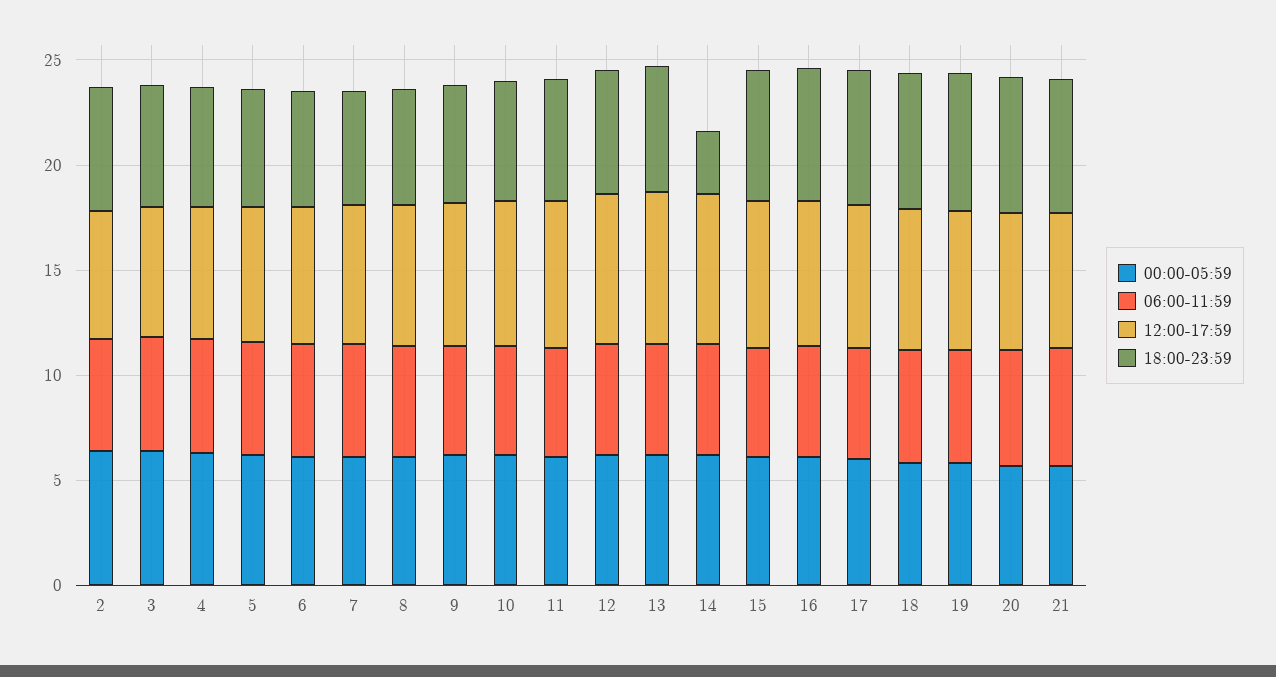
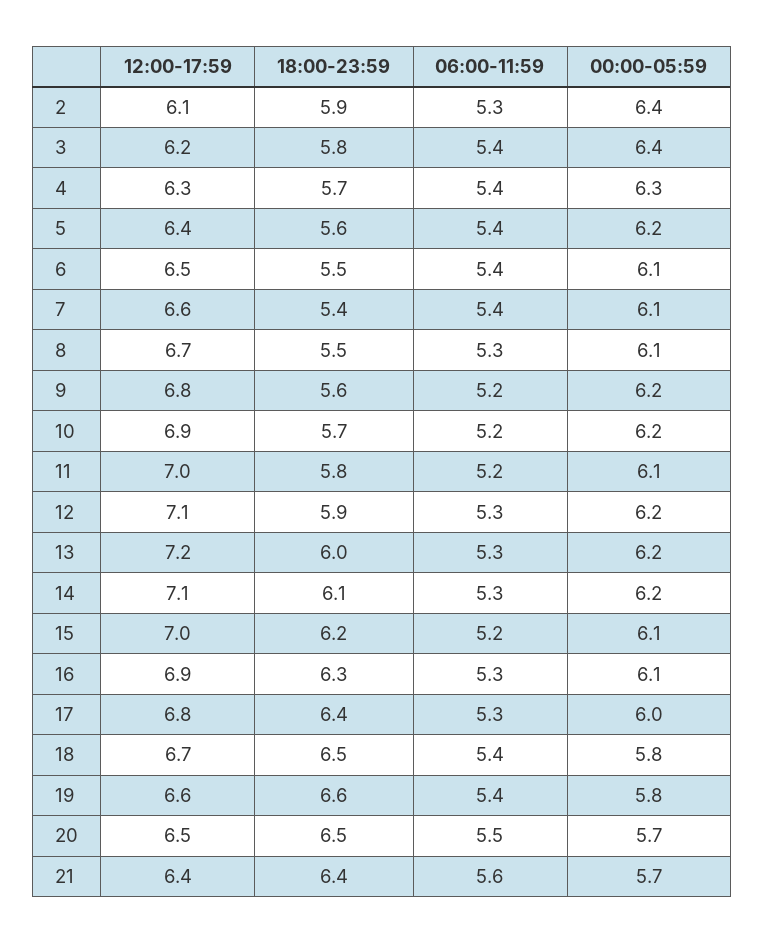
  {
    "00:00-05:59": {
      "2": 6.4,
      "3": 6.4,
      "4": 6.3,
      "5": 6.2,
      "6": 6.1,
      "7": 6.1,
      "8": 6.1,
      "9": 6.2,
      "10": 6.2,
      "11": 6.1,
      "12": 6.2,
      "13": 6.2,
      "14": 6.2,
      "15": 6.1,
      "16": 6.1,
      "17": 6,
      "18": 5.8,
      "19": 5.8,
      "20": 5.7,
      "21": 5.7
    },
    "06:00-11:59": {
      "2": 5.3,
      "3": 5.4,
      "4": 5.4,
      "5": 5.4,
      "6": 5.4,
      "7": 5.4,
      "8": 5.3,
      "9": 5.2,
      "10": 5.2,
      "11": 5.2,
      "12": 5.3,
      "13": 5.3,
      "14": 5.3,
      "15": 5.2,
      "16": 5.3,
      "17": 5.3,
      "18": 5.4,
      "19": 5.4,
      "20": 5.5,
      "21": 5.6
    },
    "12:00-17:59": {
      "2": 6.1,
      "3": 6.2,
      "4": 6.3,
      "5": 6.4,
      "6": 6.5,
      "7": 6.6,
      "8": 6.7,
      "9": 6.8,
      "10": 6.9,
      "11": 7,
      "12": 7.1,
      "13": 7.2,
      "14": 7.1,
      "15": 7,
      "16": 6.9,
      "17": 6.8,
      "18": 6.7,
      "19": 6.6,
      "20": 6.5,
      "21": 6.4
    },
    "18:00-23:59": {
      "2": 5.9,
      "3": 5.8,
      "4": 5.7,
      "5": 5.6,
      "6": 5.5,
      "7": 5.4,
      "8": 5.5,
      "9": 5.6,
      "10": 5.7,
      "11": 5.8,
      "12": 5.9,
      "13": 6,
-     "14": 3,
+     "14": 6.1,
      "15": 6.2,
      "16": 6.3,
      "17": 6.4,
      "18": 6.5,
      "19": 6.6,
      "20": 6.5,
      "21": 6.4
    }
  }

